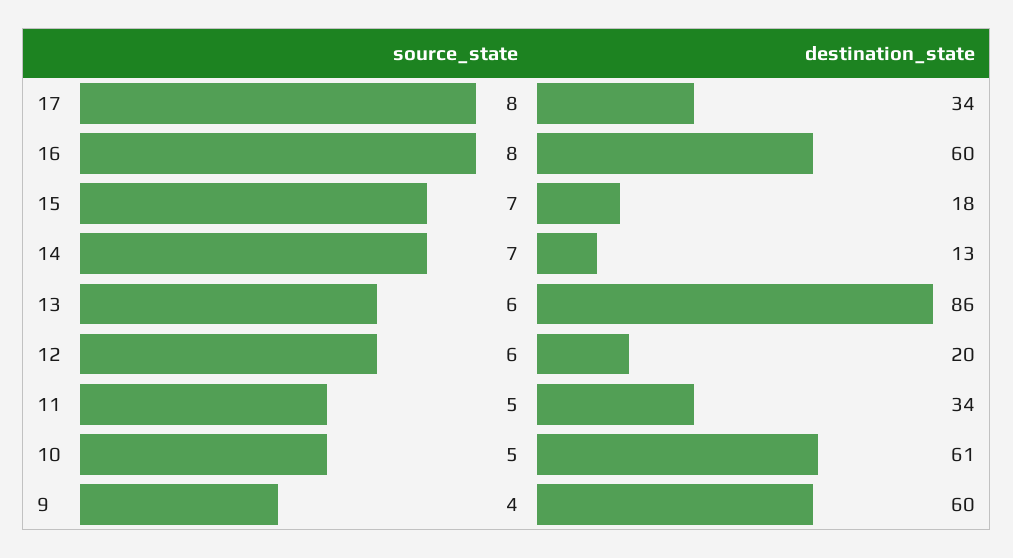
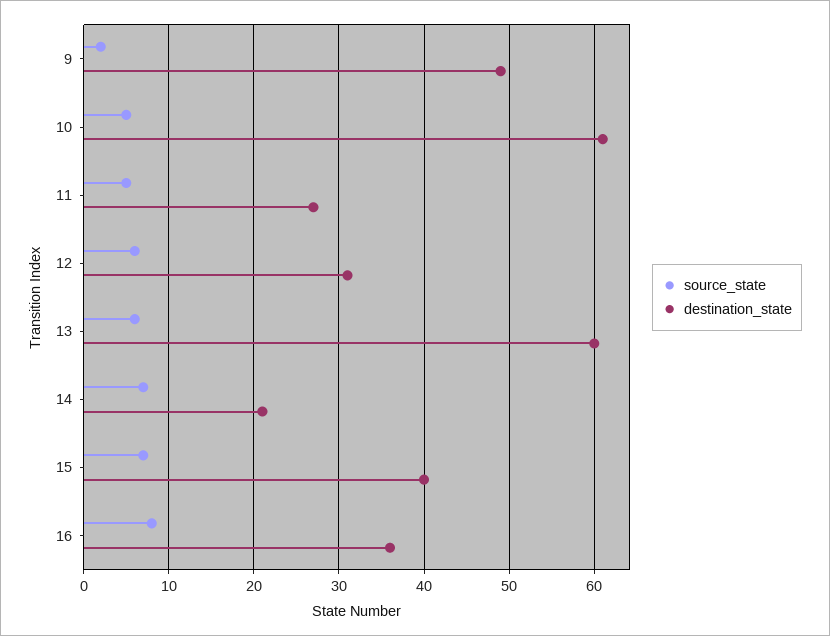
  {
    "source_state": {
-     "17": 8,
      "16": 8,
      "15": 7,
      "14": 7,
      "13": 6,
      "12": 6,
      "11": 5,
      "10": 5,
-     "9": 4
+     "9": 2
    },
    "destination_state": {
-     "17": 34,
-     "16": 60,
+     "16": 36,
-     "15": 18,
+     "15": 40,
-     "14": 13,
+     "14": 21,
-     "13": 86,
+     "13": 60,
-     "12": 20,
+     "12": 31,
-     "11": 34,
+     "11": 27,
      "10": 61,
-     "9": 60
+     "9": 49
    }
  }

